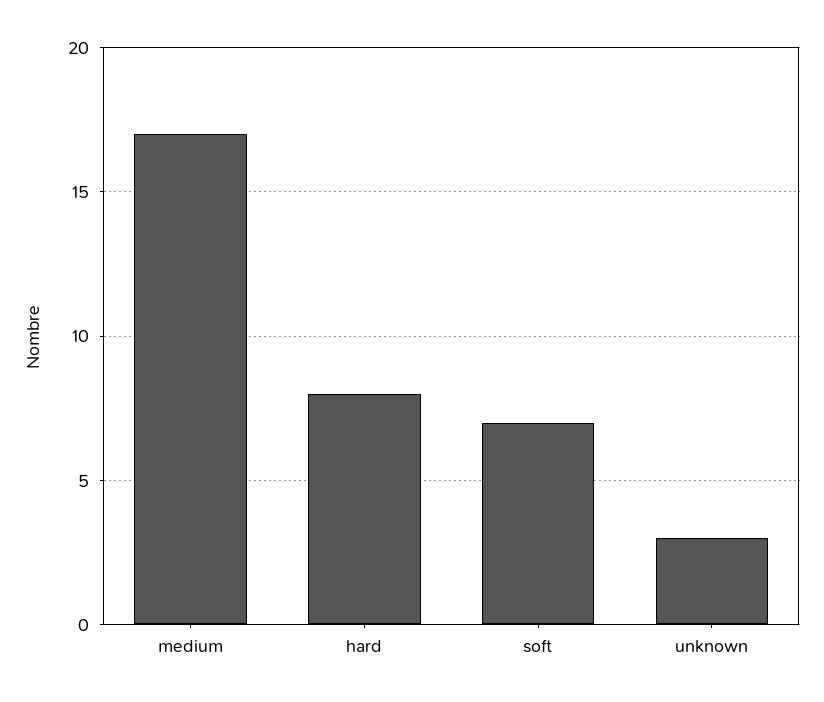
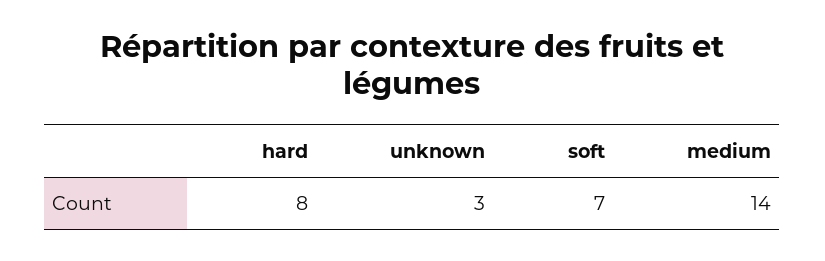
  {
-   "medium": 17,
+   "medium": 14,
    "hard": 8,
    "soft": 7,
    "unknown": 3
  }

